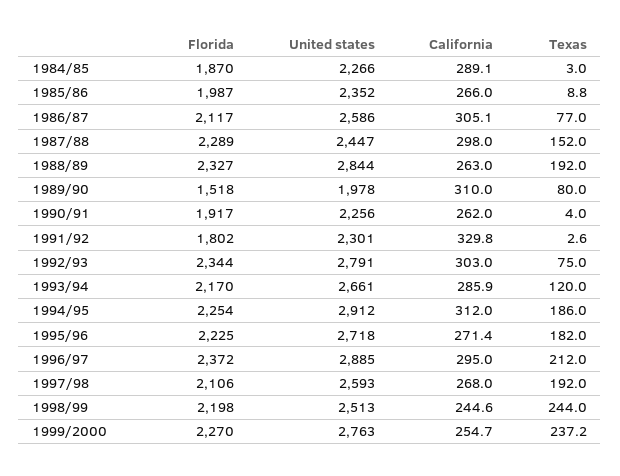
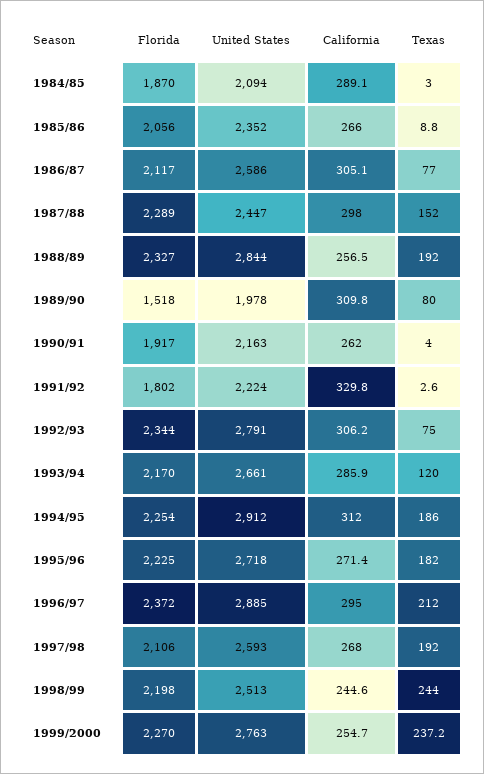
  {
    "Florida": {
      "1984/85": 1870,
-     "1985/86": 1987,
+     "1985/86": 2056,
      "1986/87": 2117,
      "1987/88": 2289,
      "1988/89": 2327,
      "1989/90": 1518,
      "1990/91": 1917,
      "1991/92": 1802,
      "1992/93": 2344,
      "1993/94": 2170,
      "1994/95": 2254,
      "1995/96": 2225,
      "1996/97": 2372,
      "1997/98": 2106,
      "1998/99": 2198,
      "1999/2000": 2270
    },
    "United states": {
-     "1984/85": 2266,
+     "1984/85": 2094,
      "1985/86": 2352,
      "1986/87": 2586,
      "1987/88": 2447,
      "1988/89": 2844,
      "1989/90": 1978,
-     "1990/91": 2256,
+     "1990/91": 2163,
-     "1991/92": 2301,
+     "1991/92": 2224,
      "1992/93": 2791,
      "1993/94": 2661,
      "1994/95": 2912,
      "1995/96": 2718,
      "1996/97": 2885,
      "1997/98": 2593,
      "1998/99": 2513,
      "1999/2000": 2763
    },
    "California": {
      "1984/85": 289.1,
      "1985/86": 266,
      "1986/87": 305.1,
      "1987/88": 298,
-     "1988/89": 263,
+     "1988/89": 256.5,
-     "1989/90": 310,
+     "1989/90": 309.8,
      "1990/91": 262,
      "1991/92": 329.8,
-     "1992/93": 303,
+     "1992/93": 306.2,
      "1993/94": 285.9,
      "1994/95": 312,
      "1995/96": 271.4,
      "1996/97": 295,
      "1997/98": 268,
      "1998/99": 244.6,
      "1999/2000": 254.7
    },
    "Texas": {
      "1984/85": 3,
      "1985/86": 8.8,
      "1986/87": 77,
      "1987/88": 152,
      "1988/89": 192,
      "1989/90": 80,
      "1990/91": 4,
      "1991/92": 2.6,
      "1992/93": 75,
      "1993/94": 120,
      "1994/95": 186,
      "1995/96": 182,
      "1996/97": 212,
      "1997/98": 192,
      "1998/99": 244,
      "1999/2000": 237.2
    }
  }

